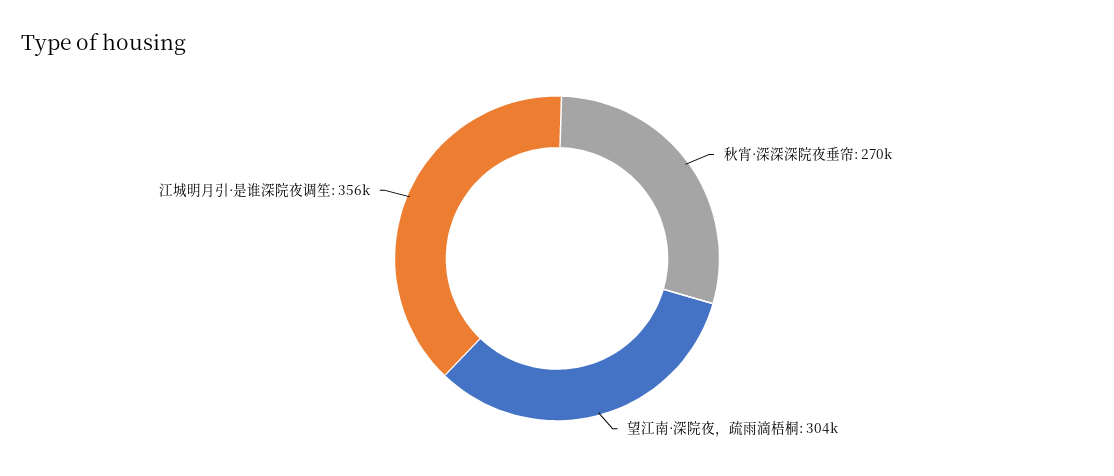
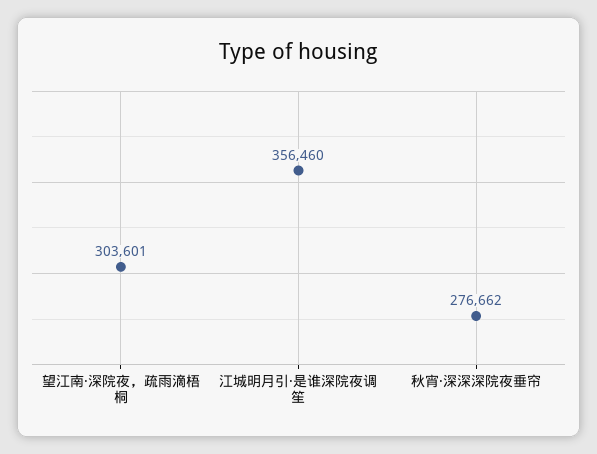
  {
-   "秋宵·深深深院夜垂帘": 270000,
+   "秋宵·深深深院夜垂帘": 276662,
    "望江南·深院夜，疏雨滴梧桐": 303601,
    "江城明月引·是谁深院夜调笙": 356460
  }

